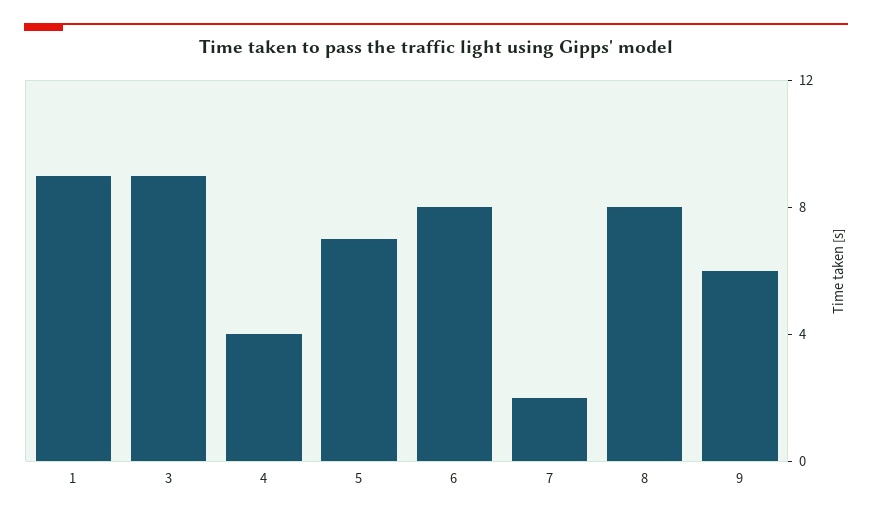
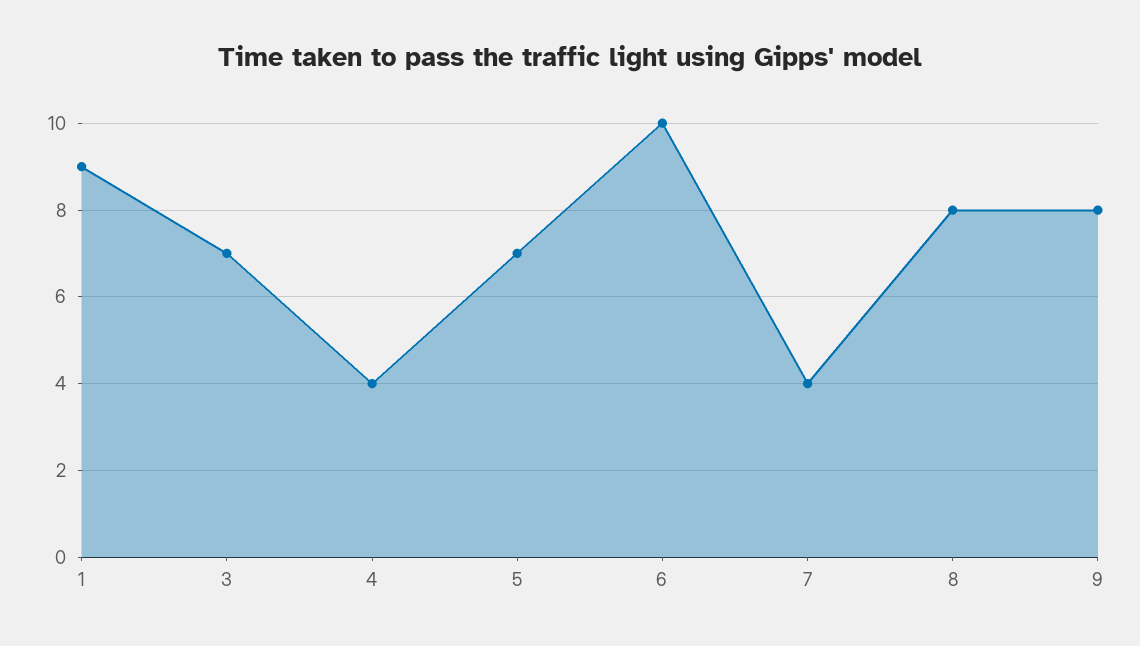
  {
    "1": 9,
-   "3": 9,
+   "3": 7,
    "4": 4,
    "5": 7,
-   "6": 8,
+   "6": 10,
-   "7": 2,
+   "7": 4,
    "8": 8,
-   "9": 6
+   "9": 8
  }

